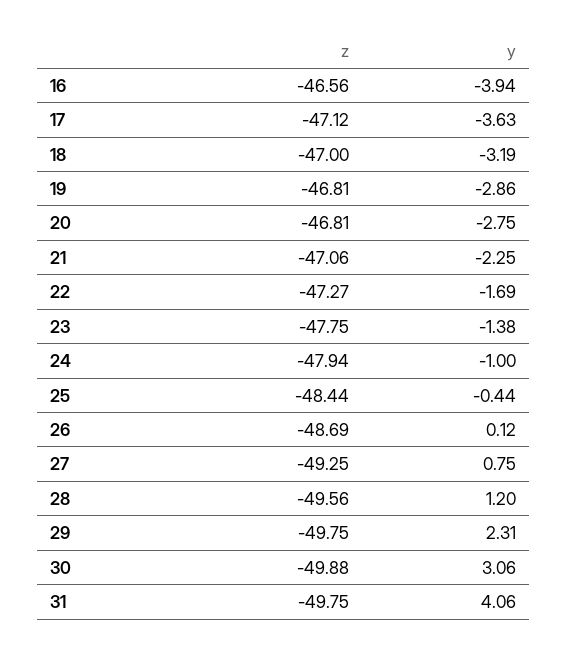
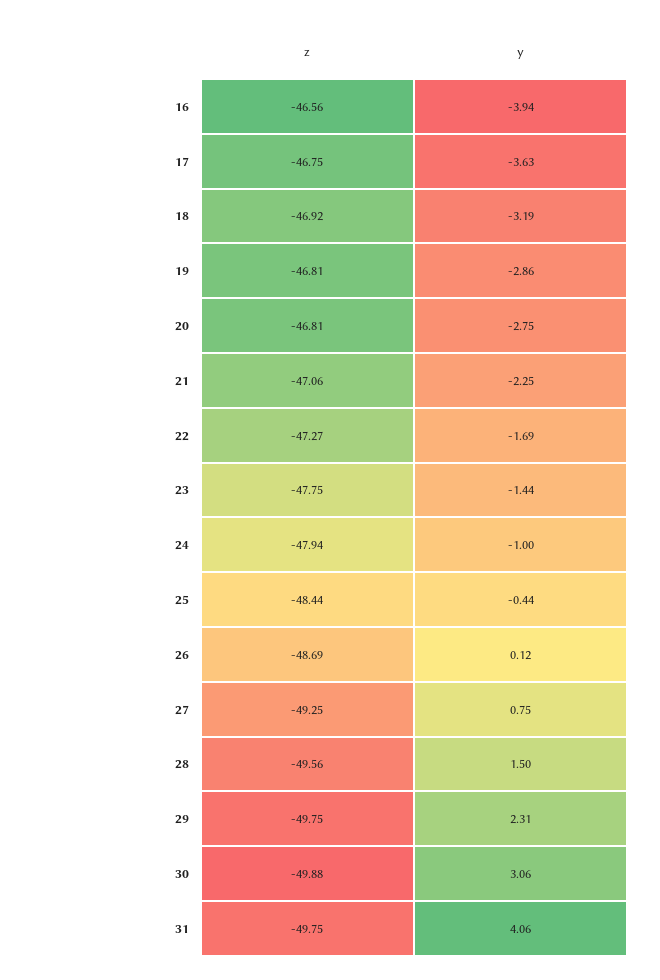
  {
    "z": {
      "16": -46.56,
-     "17": -47.12,
+     "17": -46.75,
-     "18": -47,
+     "18": -46.92,
      "19": -46.81,
      "20": -46.81,
      "21": -47.06,
      "22": -47.27,
      "23": -47.75,
      "24": -47.94,
      "25": -48.44,
      "26": -48.69,
      "27": -49.25,
      "28": -49.56,
      "29": -49.75,
      "30": -49.88,
      "31": -49.75
    },
    "y": {
      "16": -3.94,
      "17": -3.63,
      "18": -3.19,
      "19": -2.86,
      "20": -2.75,
      "21": -2.25,
      "22": -1.69,
-     "23": -1.38,
+     "23": -1.44,
      "24": -1,
      "25": -0.44,
      "26": 0.12,
      "27": 0.75,
-     "28": 1.2,
+     "28": 1.5,
      "29": 2.31,
      "30": 3.06,
      "31": 4.06
    }
  }

